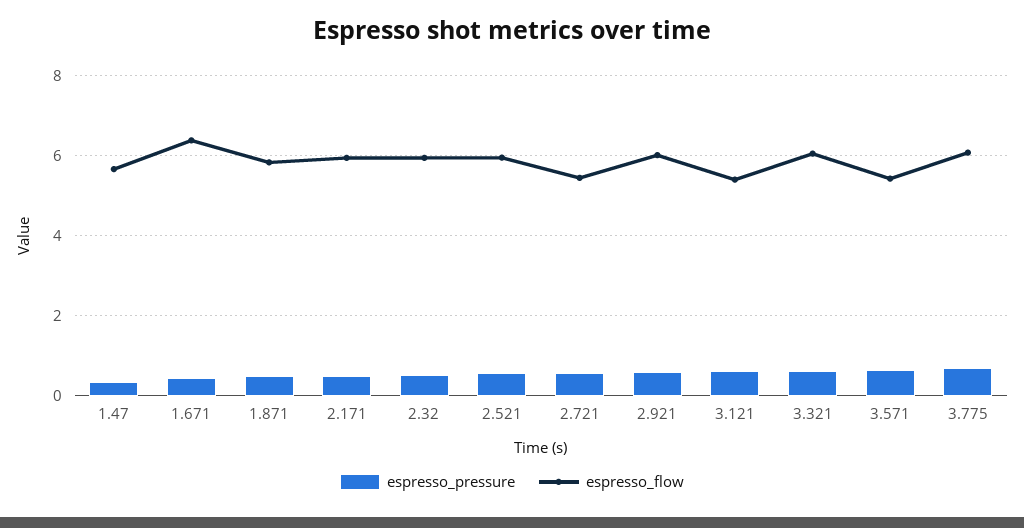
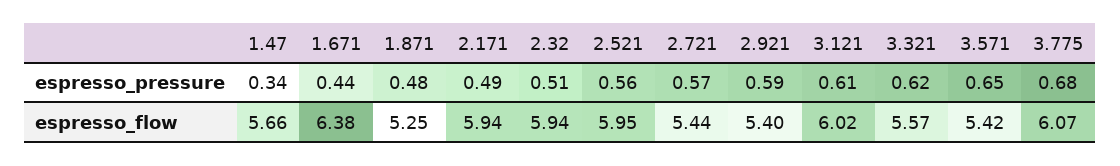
  {
    "espresso_pressure": {
      "1.47": 0.34,
      "1.671": 0.44,
      "1.871": 0.48,
      "2.171": 0.49,
      "2.32": 0.51,
      "2.521": 0.56,
      "2.721": 0.57,
      "2.921": 0.59,
      "3.121": 0.61,
      "3.321": 0.62,
      "3.571": 0.65,
      "3.775": 0.68
    },
    "espresso_flow": {
      "1.47": 5.66,
      "1.671": 6.38,
-     "1.871": 5.8,
+     "1.871": 5.25,
      "2.171": 5.94,
      "2.32": 5.94,
      "2.521": 5.95,
      "2.721": 5.44,
-     "2.921": 6,
+     "2.921": 5.4,
-     "3.121": 5.4,
+     "3.121": 6.02,
-     "3.321": 6,
+     "3.321": 5.57,
      "3.571": 5.42,
      "3.775": 6.07
    }
  }

